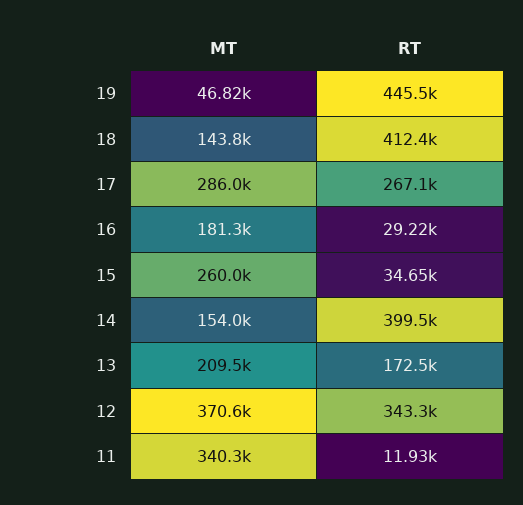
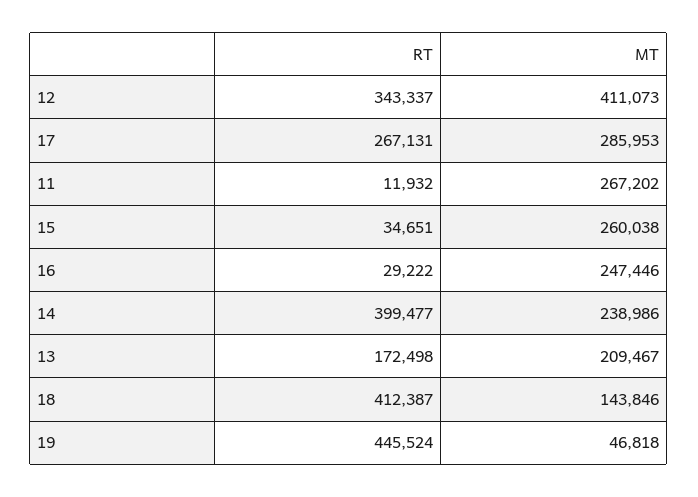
  {
    "MT": {
      "19": 46818,
      "18": 143846,
      "17": 285953,
-     "16": 181300,
+     "16": 247446,
      "15": 260038,
-     "14": 154000,
+     "14": 238986,
      "13": 209467,
-     "12": 370600,
+     "12": 411073,
-     "11": 340300
+     "11": 267202
    },
    "RT": {
      "19": 445524,
      "18": 412387,
      "17": 267131,
      "16": 29222,
      "15": 34651,
      "14": 399477,
      "13": 172498,
      "12": 343337,
      "11": 11932
    }
  }

